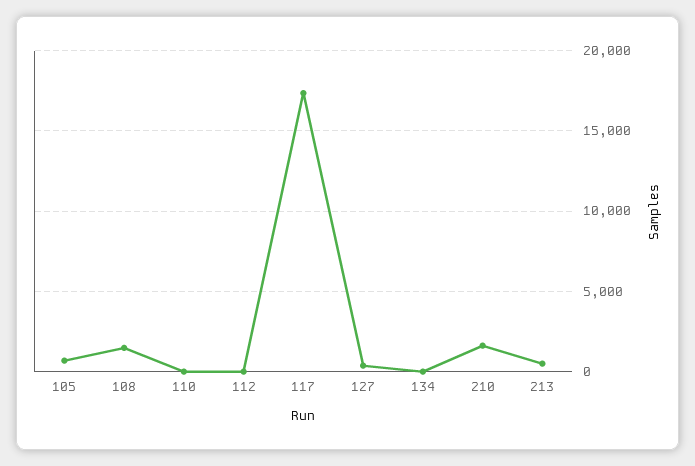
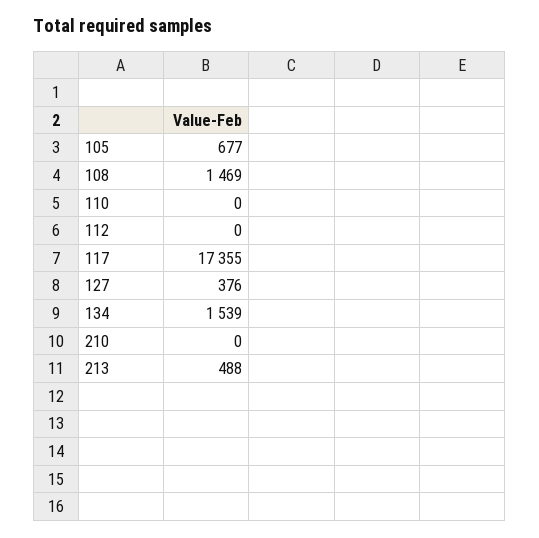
  {
    "105": 677,
    "108": 1469,
    "110": 0,
    "112": 0,
    "117": 17355,
    "127": 376,
-   "134": 0,
+   "134": 1539,
-   "210": 1500,
+   "210": 0,
    "213": 488
  }

